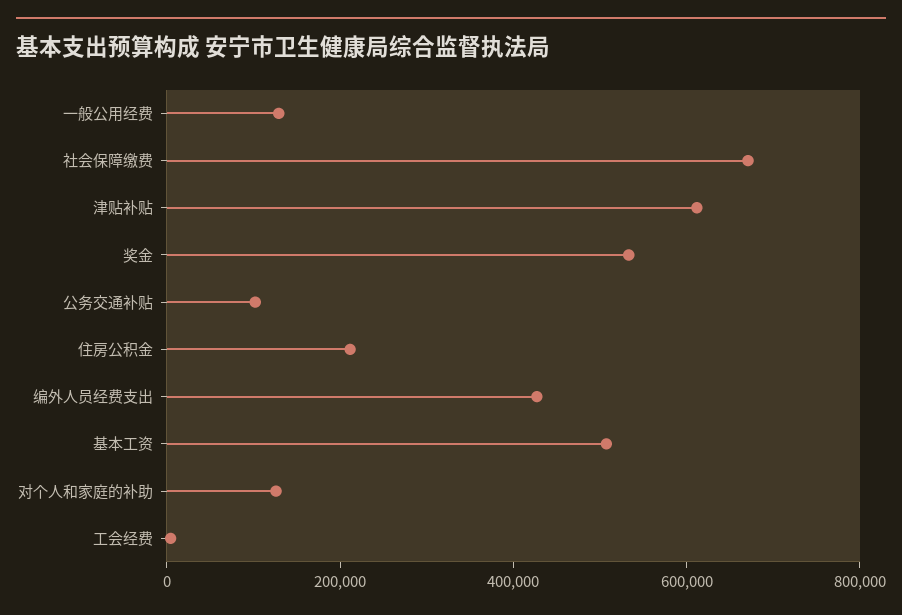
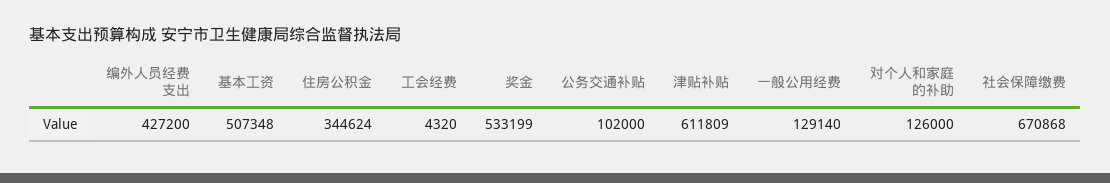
  {
    "一般公用经费": 129140,
    "社会保障缴费": 670868,
    "津贴补贴": 611809,
    "奖金": 533199,
    "公务交通补贴": 102000,
-   "住房公积金": 200000,
+   "住房公积金": 344624,
    "编外人员经费支出": 427200,
    "基本工资": 507348,
    "对个人和家庭的补助": 126000,
    "工会经费": 4320
  }

